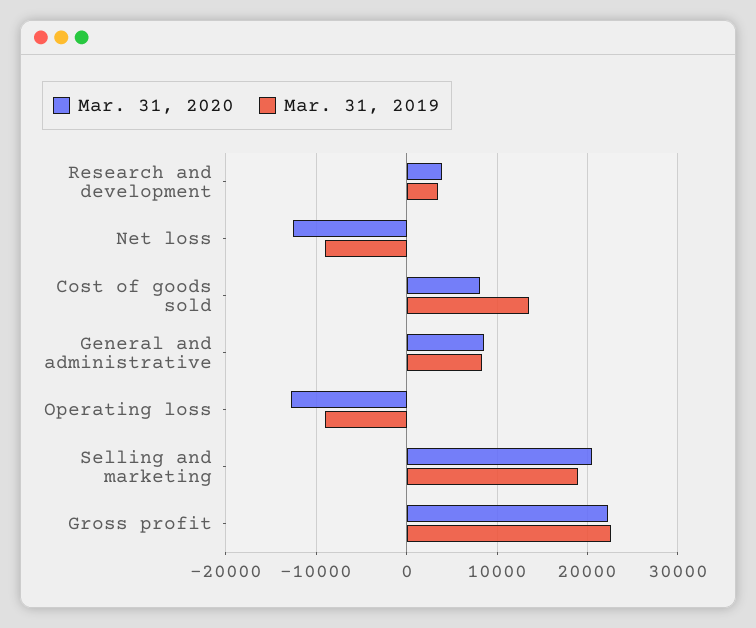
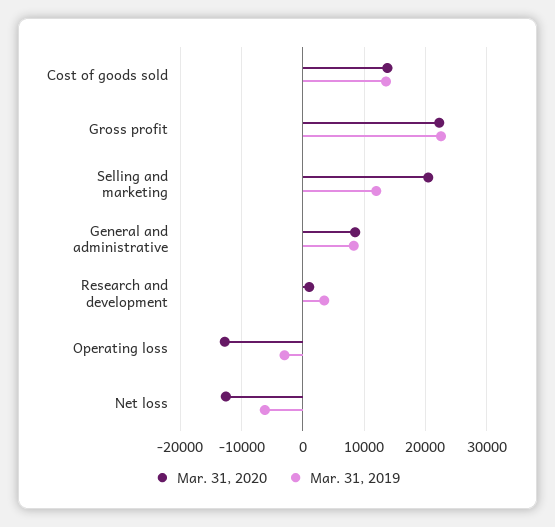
  {
    "Mar. 31, 2020": {
-     "Research and development": 4000,
+     "Research and development": 1000,
      "Net loss": -13000,
-     "Cost of goods sold": 8000,
+     "Cost of goods sold": 14000,
      "General and administrative": 9000,
      "Operating loss": -13000,
      "Selling and marketing": 20000,
      "Gross profit": 22000
    },
    "Mar. 31, 2019": {
      "Research and development": 4000,
-     "Net loss": -9000,
+     "Net loss": -6000,
      "Cost of goods sold": 14000,
      "General and administrative": 8000,
-     "Operating loss": -9000,
+     "Operating loss": -3000,
-     "Selling and marketing": 19000,
+     "Selling and marketing": 12000,
      "Gross profit": 23000
    }
  }

